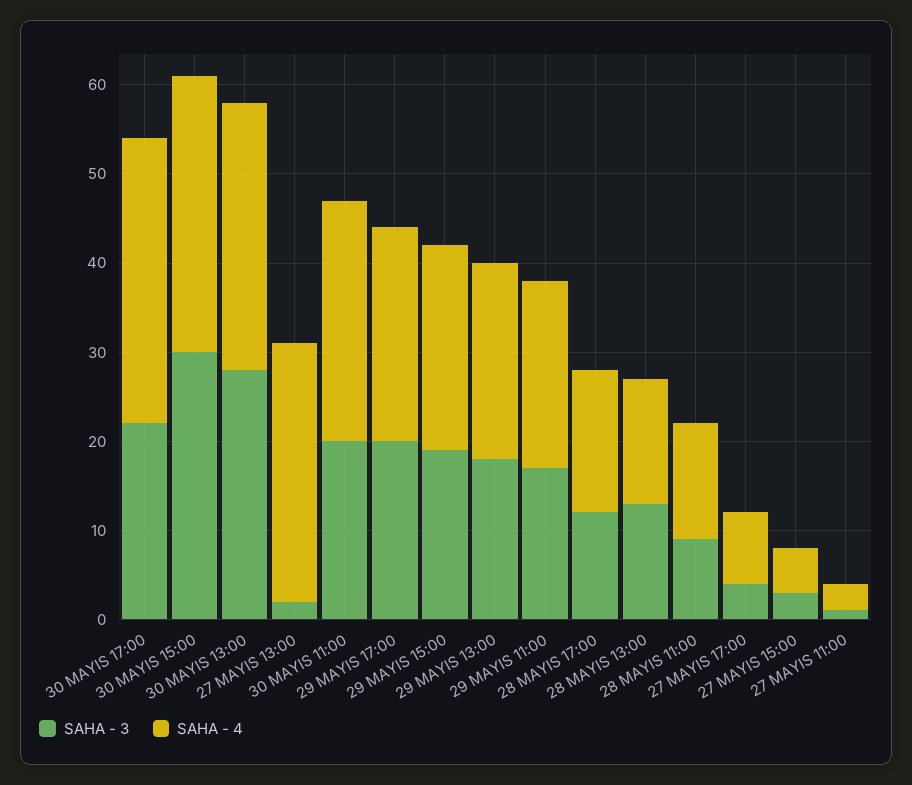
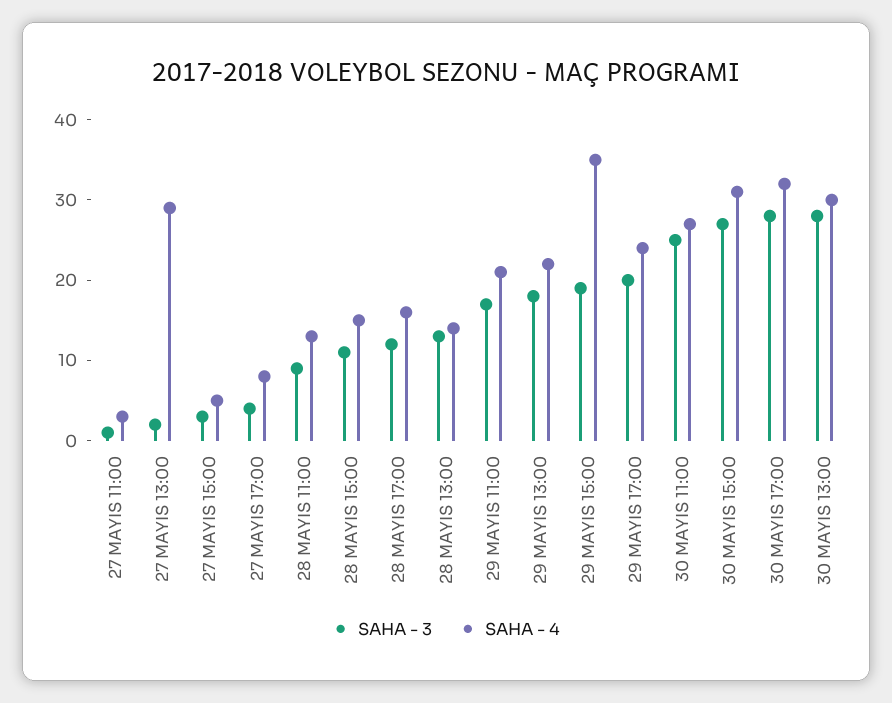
  {
    "SAHA - 3": {
-     "30 MAYIS 17:00": 22,
+     "30 MAYIS 17:00": 28,
-     "30 MAYIS 15:00": 30,
+     "30 MAYIS 15:00": 27,
      "30 MAYIS 13:00": 28,
      "27 MAYIS 13:00": 2,
-     "30 MAYIS 11:00": 20,
+     "30 MAYIS 11:00": 25,
      "29 MAYIS 17:00": 20,
      "29 MAYIS 15:00": 19,
      "29 MAYIS 13:00": 18,
      "29 MAYIS 11:00": 17,
      "28 MAYIS 17:00": 12,
      "28 MAYIS 13:00": 13,
      "28 MAYIS 11:00": 9,
      "27 MAYIS 17:00": 4,
      "27 MAYIS 15:00": 3,
-     "27 MAYIS 11:00": 1
+     "27 MAYIS 11:00": 1,
+     "28 MAYIS 15:00": 11
    },
    "SAHA - 4": {
      "30 MAYIS 17:00": 32,
      "30 MAYIS 15:00": 31,
      "30 MAYIS 13:00": 30,
      "27 MAYIS 13:00": 29,
      "30 MAYIS 11:00": 27,
      "29 MAYIS 17:00": 24,
-     "29 MAYIS 15:00": 23,
+     "29 MAYIS 15:00": 35,
      "29 MAYIS 13:00": 22,
      "29 MAYIS 11:00": 21,
      "28 MAYIS 17:00": 16,
      "28 MAYIS 13:00": 14,
      "28 MAYIS 11:00": 13,
      "27 MAYIS 17:00": 8,
      "27 MAYIS 15:00": 5,
-     "27 MAYIS 11:00": 3
+     "27 MAYIS 11:00": 3,
+     "28 MAYIS 15:00": 15
    }
  }

